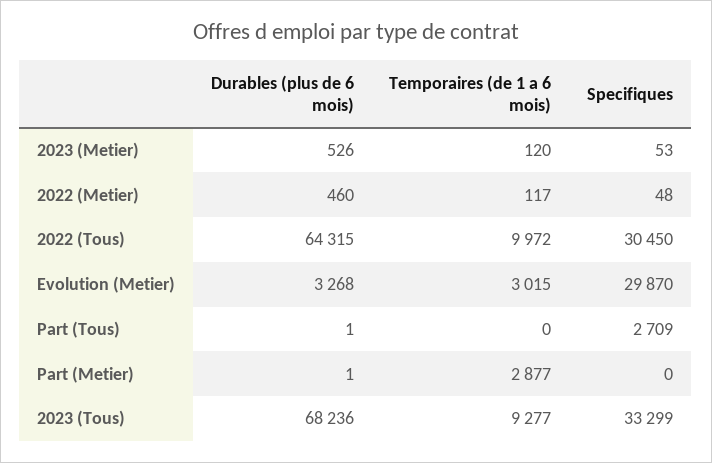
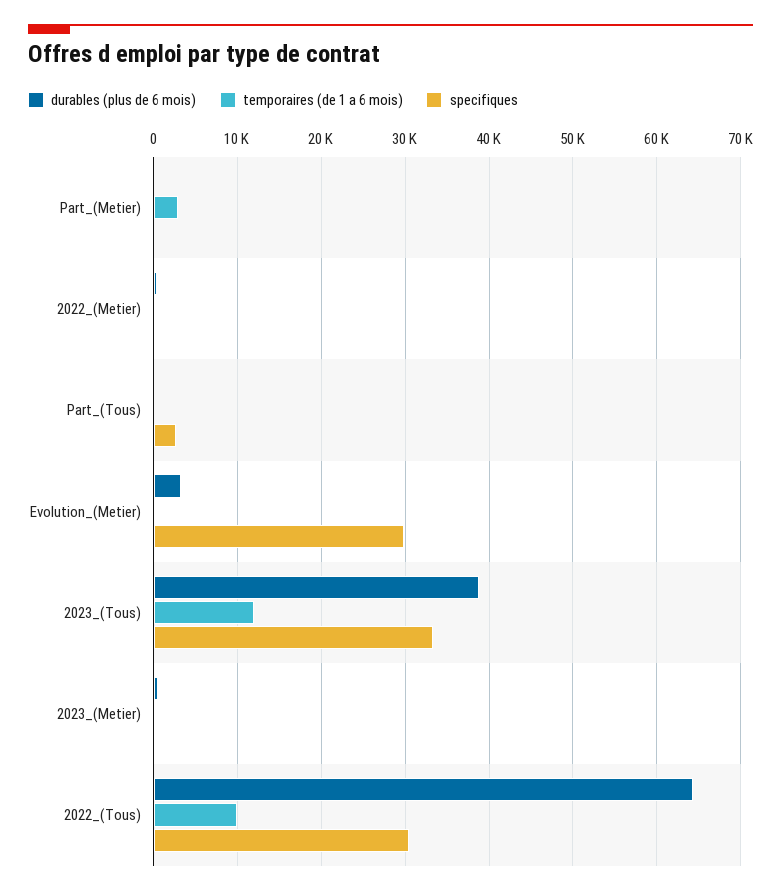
  {
    "Durables (plus de 6 mois)": {
      "2023 (Metier)": 526,
      "2022 (Metier)": 460,
      "2022 (Tous)": 64315,
      "Evolution (Metier)": 3268,
      "Part (Tous)": 1,
      "Part (Metier)": 1,
-     "2023 (Tous)": 68236
+     "2023 (Tous)": 39000
    },
    "Temporaires (de 1 a 6 mois)": {
      "2023 (Metier)": 120,
      "2022 (Metier)": 117,
      "2022 (Tous)": 9972,
-     "Evolution (Metier)": 3015,
+     "Evolution (Metier)": 0,
      "Part (Tous)": 0,
      "Part (Metier)": 2877,
-     "2023 (Tous)": 9277
+     "2023 (Tous)": 12000
    },
    "Specifiques": {
      "2023 (Metier)": 53,
      "2022 (Metier)": 48,
      "2022 (Tous)": 30450,
      "Evolution (Metier)": 29870,
      "Part (Tous)": 2709,
      "Part (Metier)": 0,
      "2023 (Tous)": 33299
    }
  }

